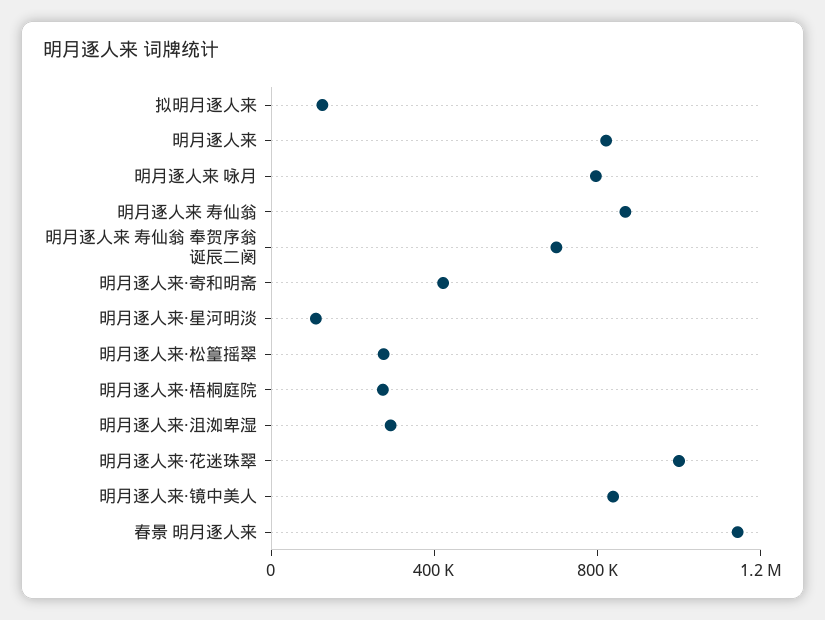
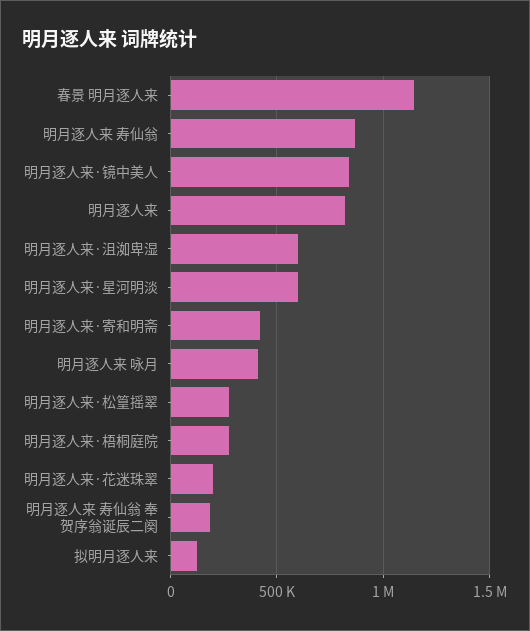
  {
    "拟明月逐人来": 150000,
    "明月逐人来": 800000,
-   "明月逐人来 咏月": 800000,
+   "明月逐人来 咏月": 400000,
    "明月逐人来 寿仙翁": 850000,
-   "明月逐人来 寿仙翁 奉贺序翁诞辰二阕": 700000,
+   "明月逐人来 寿仙翁 奉贺序翁诞辰二阕": 200000,
    "明月逐人来·寄和明斋": 400000,
-   "明月逐人来·星河明淡": 100000,
+   "明月逐人来·星河明淡": 600000,
    "明月逐人来·松篁摇翠": 300000,
    "明月逐人来·梧桐庭院": 250000,
-   "明月逐人来·沮洳卑湿": 300000,
+   "明月逐人来·沮洳卑湿": 600000,
-   "明月逐人来·花迷珠翠": 1000000,
+   "明月逐人来·花迷珠翠": 200000,
    "明月逐人来·镜中美人": 850000,
    "春景 明月逐人来": 1150000
  }

